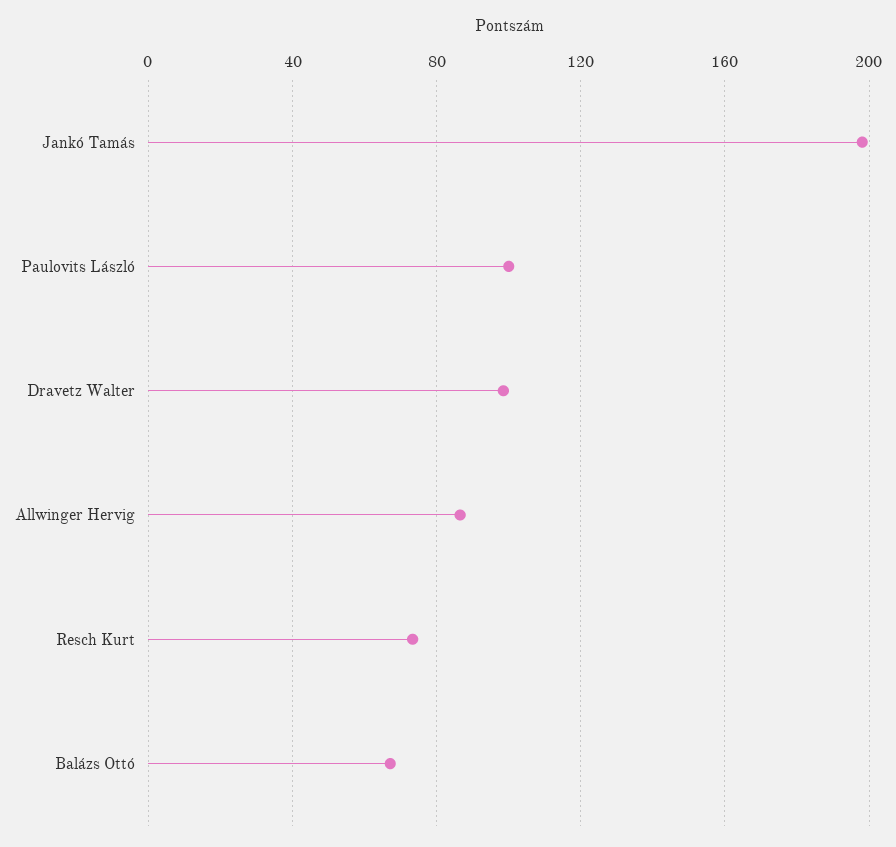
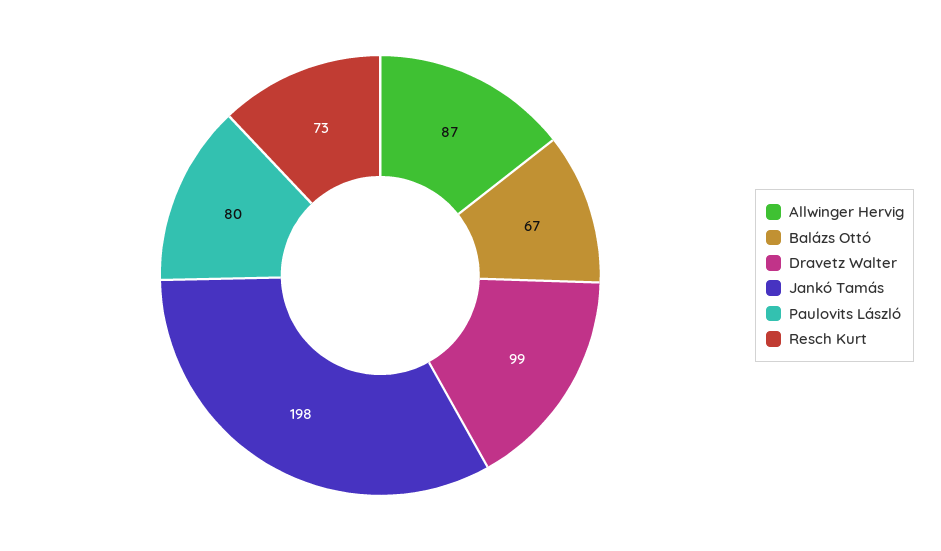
  {
    "Jankó Tamás": 198,
-   "Paulovits László": 100,
+   "Paulovits László": 80,
    "Dravetz Walter": 99,
    "Allwinger Hervig": 87,
    "Resch Kurt": 73,
    "Balázs Ottó": 67
  }

